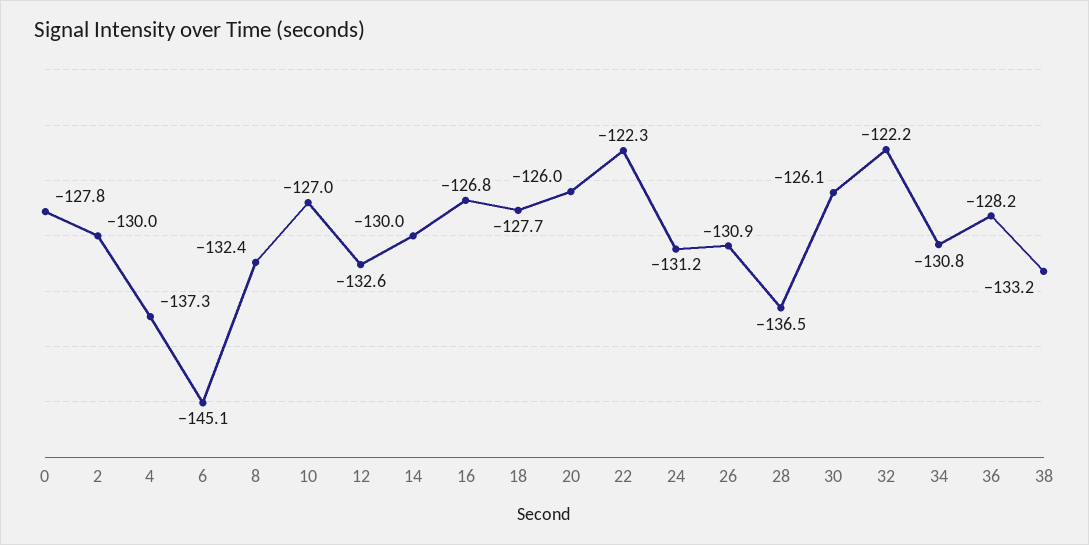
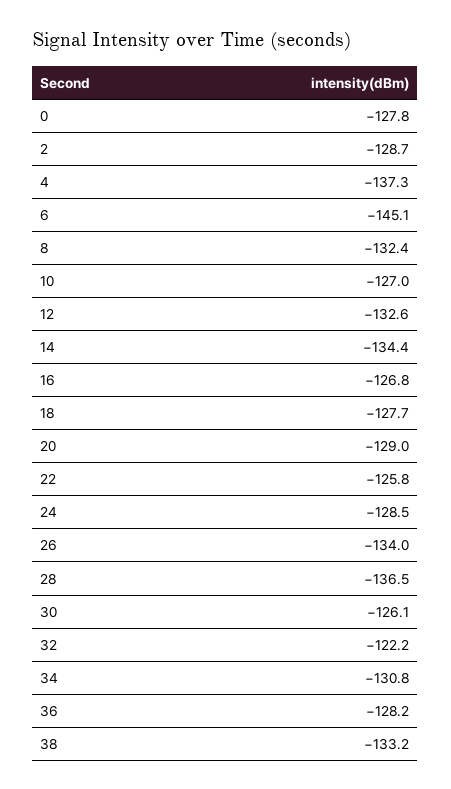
  {
    "0": -127.8,
-   "2": -130,
+   "2": -128.7,
    "4": -137.3,
    "6": -145.1,
    "8": -132.4,
    "10": -127,
    "12": -132.6,
-   "14": -130,
+   "14": -134.4,
    "16": -126.8,
    "18": -127.7,
-   "20": -126,
+   "20": -129,
-   "22": -122.3,
+   "22": -125.8,
-   "24": -131.2,
+   "24": -128.5,
-   "26": -130.9,
+   "26": -134,
    "28": -136.5,
    "30": -126.1,
    "32": -122.2,
    "34": -130.8,
    "36": -128.2,
    "38": -133.2
  }

